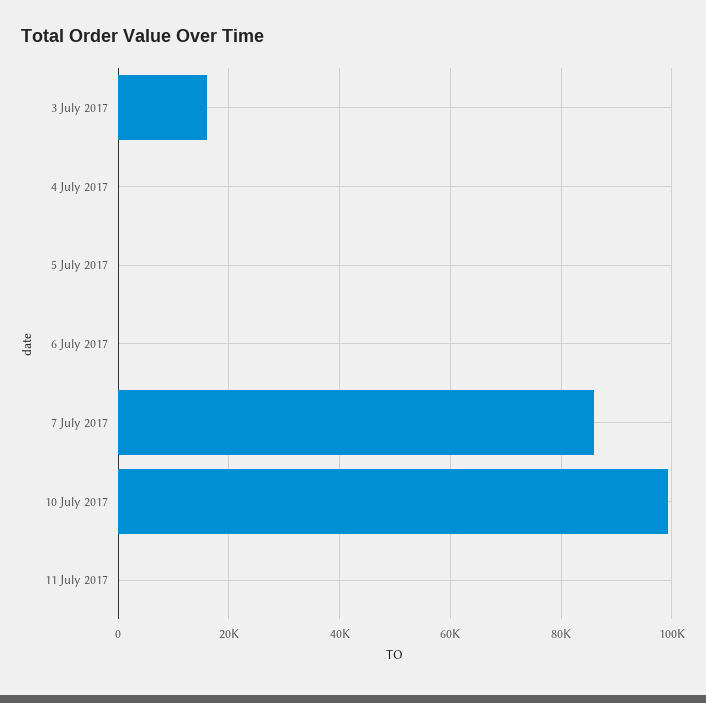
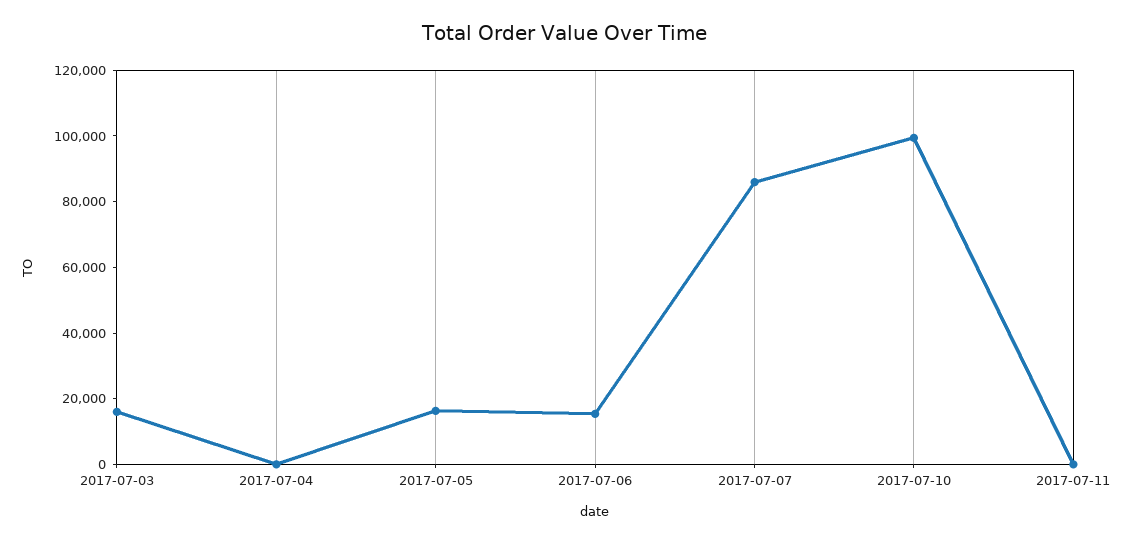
  {
    "3 July 2017": 16000,
    "4 July 2017": 0,
-   "5 July 2017": 0,
+   "5 July 2017": 15000,
-   "6 July 2017": 0,
+   "6 July 2017": 15000,
    "7 July 2017": 86000,
    "10 July 2017": 100000,
    "11 July 2017": 0
  }

